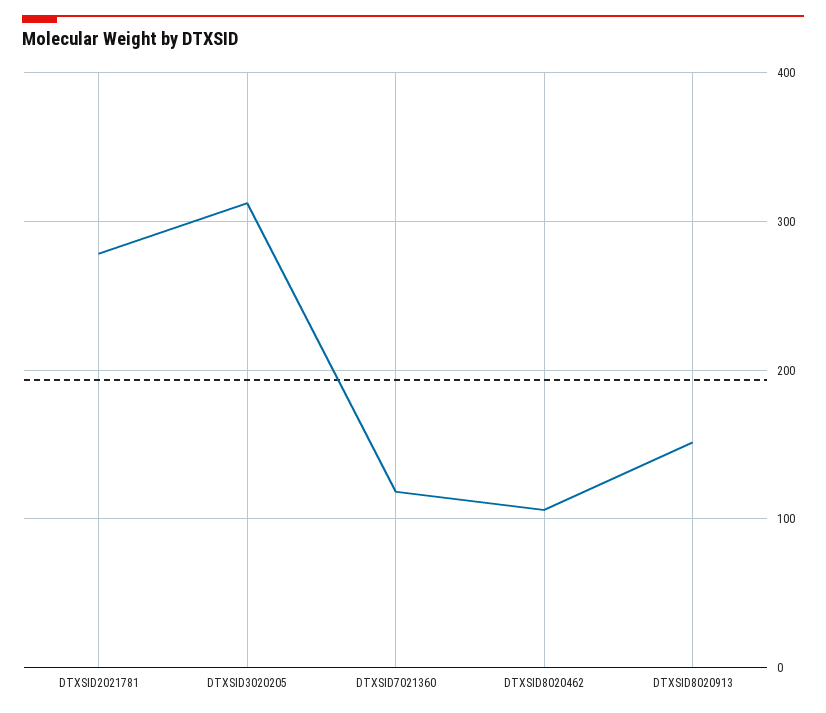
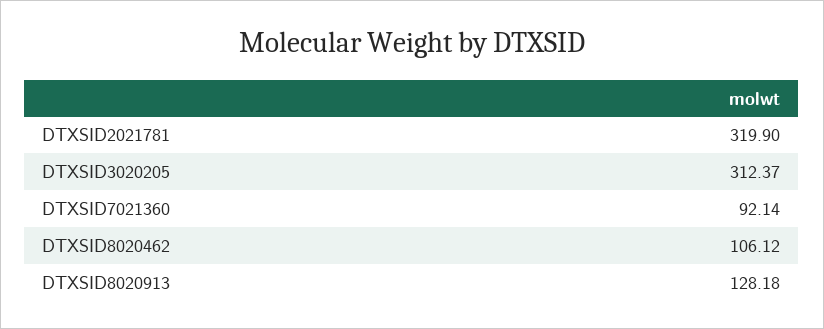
  {
-   "DTXSID2021781": 280,
+   "DTXSID2021781": 319.9,
    "DTXSID3020205": 312.37,
-   "DTXSID7021360": 120,
+   "DTXSID7021360": 92.14,
    "DTXSID8020462": 106.12,
-   "DTXSID8020913": 150
+   "DTXSID8020913": 128.18
  }

